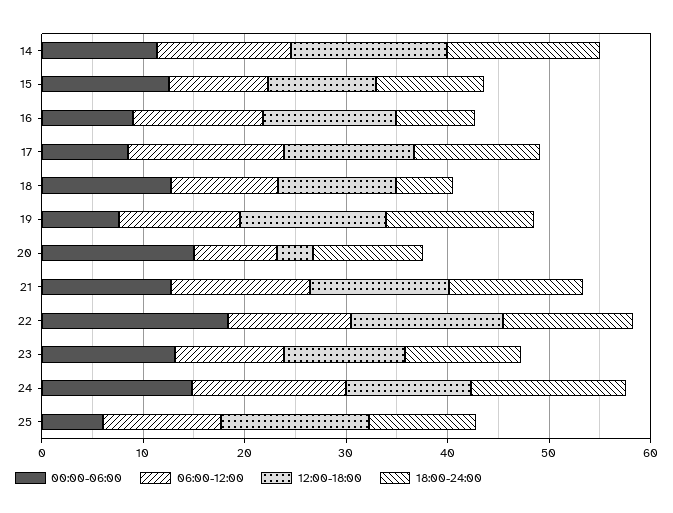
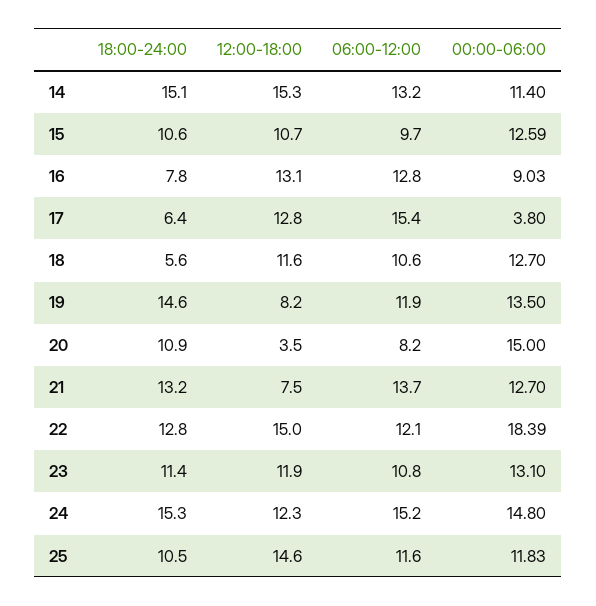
  {
    "00:00-06:00": {
      "14": 11.4,
      "15": 12.59,
      "16": 9.03,
-     "17": 8,
+     "17": 3.8,
      "18": 12.7,
-     "19": 8,
+     "19": 13.5,
      "20": 15,
      "21": 12.7,
      "22": 18.39,
      "23": 13.1,
      "24": 14.8,
-     "25": 6
+     "25": 11.83
    },
    "06:00-12:00": {
      "14": 13.2,
      "15": 9.7,
      "16": 12.8,
      "17": 15.4,
      "18": 10.6,
      "19": 11.9,
      "20": 8.2,
      "21": 13.7,
      "22": 12.1,
      "23": 10.8,
      "24": 15.2,
      "25": 11.6
    },
    "12:00-18:00": {
      "14": 15.3,
      "15": 10.7,
      "16": 13.1,
      "17": 12.8,
      "18": 11.6,
-     "19": 14,
+     "19": 8.2,
      "20": 3.5,
-     "21": 14,
+     "21": 7.5,
      "22": 15,
      "23": 11.9,
      "24": 12.3,
      "25": 14.6
    },
    "18:00-24:00": {
      "14": 15.1,
      "15": 10.6,
      "16": 7.8,
-     "17": 12,
+     "17": 6.4,
      "18": 5.6,
      "19": 14.6,
      "20": 10.9,
      "21": 13.2,
      "22": 12.8,
      "23": 11.4,
      "24": 15.3,
      "25": 10.5
    }
  }

